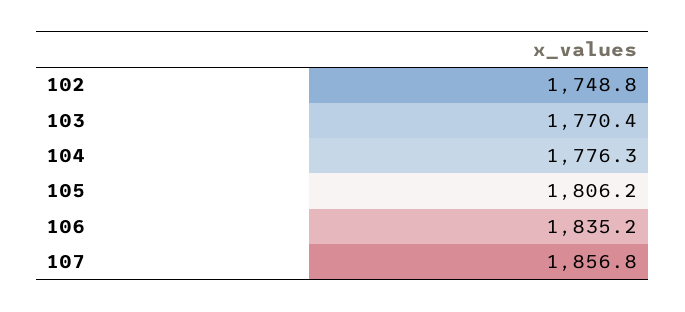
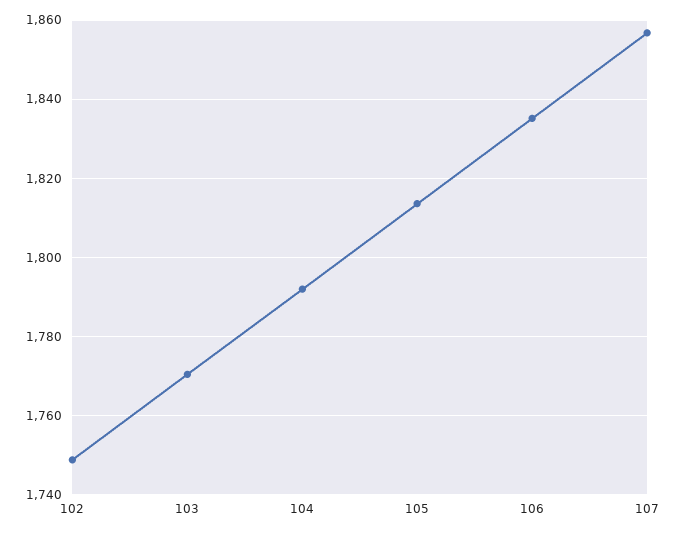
  {
    "102": 1748.8,
    "103": 1770.4,
-   "104": 1776.3,
+   "104": 1792,
-   "105": 1806.2,
+   "105": 1814,
    "106": 1835.2,
    "107": 1856.8
  }

